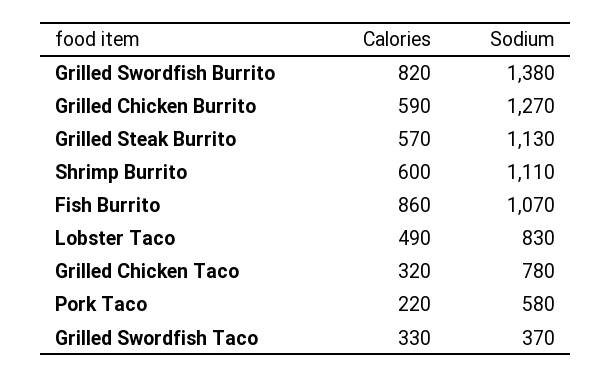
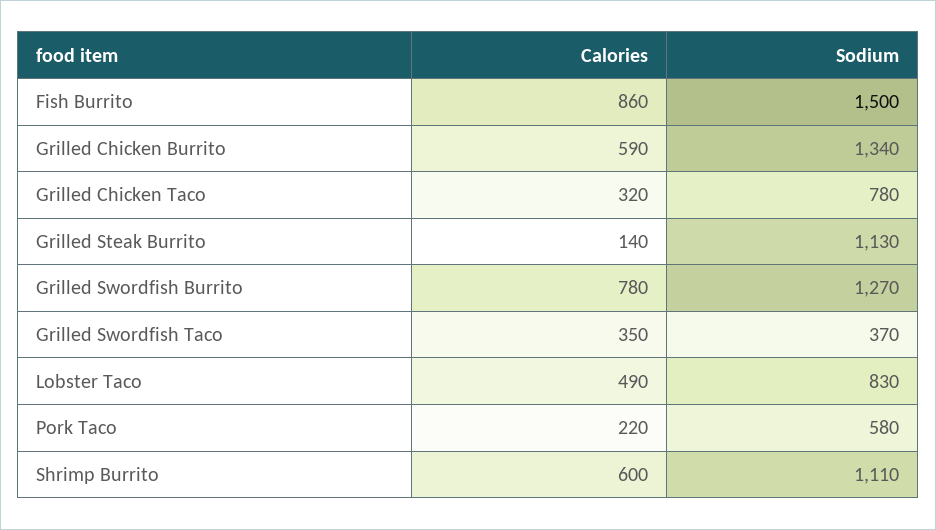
  {
    "Calories": {
-     "Grilled Swordfish Burrito": 820,
+     "Grilled Swordfish Burrito": 780,
      "Grilled Chicken Burrito": 590,
-     "Grilled Steak Burrito": 570,
+     "Grilled Steak Burrito": 140,
      "Shrimp Burrito": 600,
      "Fish Burrito": 860,
      "Lobster Taco": 490,
      "Grilled Chicken Taco": 320,
      "Pork Taco": 220,
-     "Grilled Swordfish Taco": 330
+     "Grilled Swordfish Taco": 350
    },
    "Sodium": {
-     "Grilled Swordfish Burrito": 1380,
+     "Grilled Swordfish Burrito": 1270,
-     "Grilled Chicken Burrito": 1270,
+     "Grilled Chicken Burrito": 1340,
      "Grilled Steak Burrito": 1130,
      "Shrimp Burrito": 1110,
-     "Fish Burrito": 1070,
+     "Fish Burrito": 1500,
      "Lobster Taco": 830,
      "Grilled Chicken Taco": 780,
      "Pork Taco": 580,
      "Grilled Swordfish Taco": 370
    }
  }

